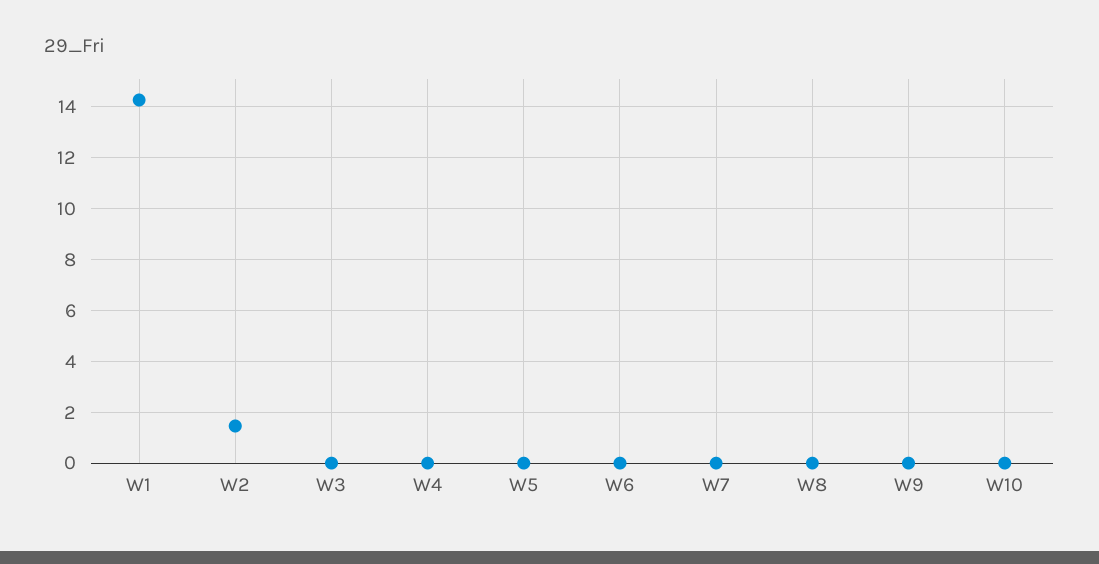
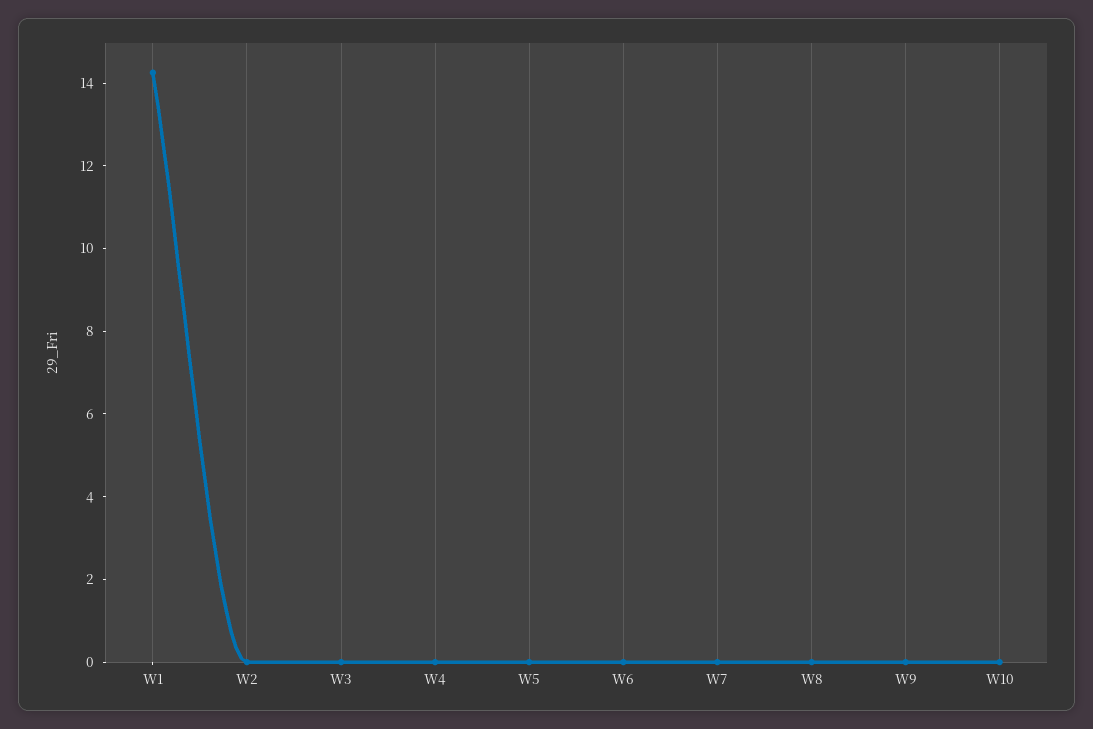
  {
    "W1": 14.25,
-   "W2": 1.5,
+   "W2": 0,
    "W3": 0,
    "W4": 0,
    "W5": 0,
    "W6": 0,
    "W7": 0,
    "W8": 0,
    "W9": 0,
    "W10": 0
  }

